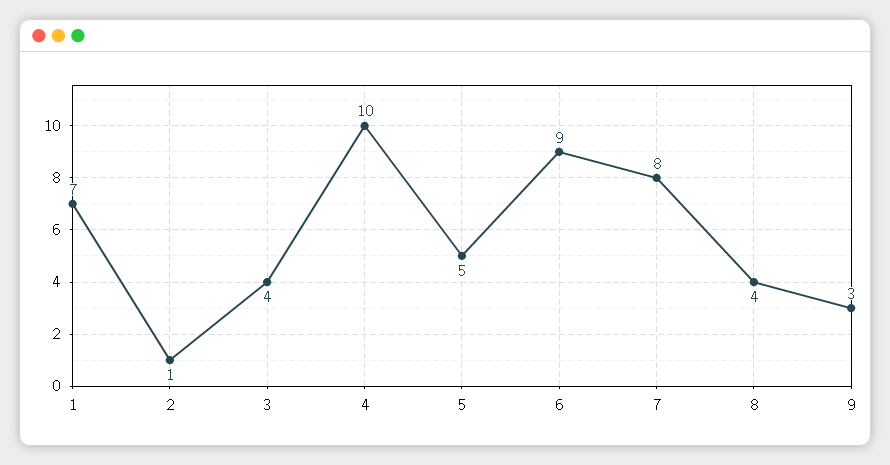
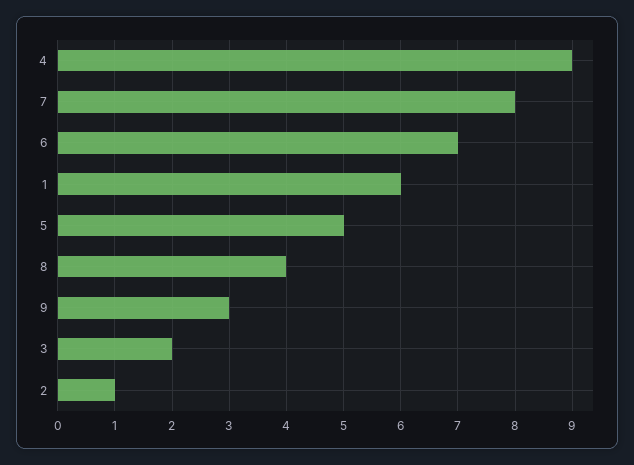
  {
-   "1": 7,
+   "1": 6,
    "2": 1,
-   "3": 4,
+   "3": 2,
-   "4": 10,
+   "4": 9,
    "5": 5,
-   "6": 9,
+   "6": 7,
    "7": 8,
    "8": 4,
    "9": 3
  }

